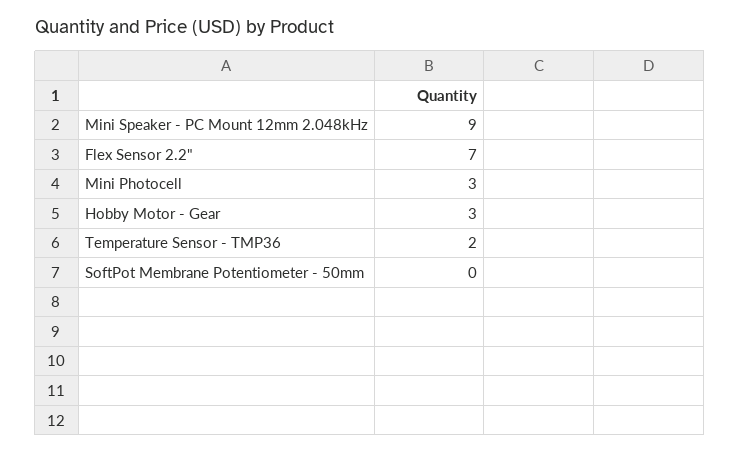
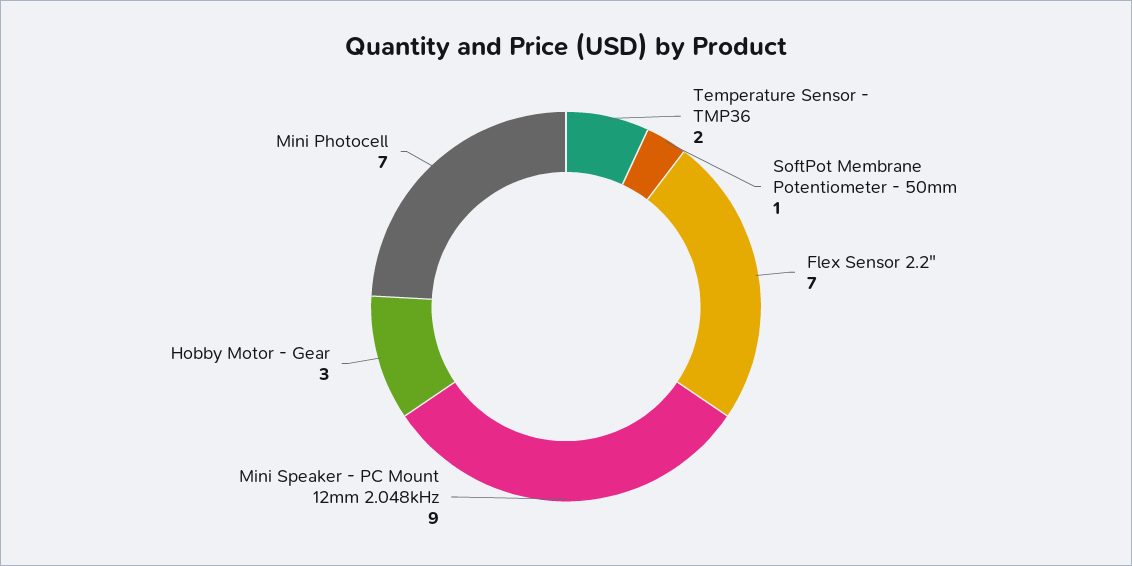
  {
    "Mini Speaker - PC Mount 12mm 2.048kHz": 9,
    "Flex Sensor 2.2\"": 7,
-   "Mini Photocell": 3,
+   "Mini Photocell": 7,
    "Hobby Motor - Gear": 3,
    "Temperature Sensor - TMP36": 2,
-   "SoftPot Membrane Potentiometer - 50mm": 0
+   "SoftPot Membrane Potentiometer - 50mm": 1
  }

